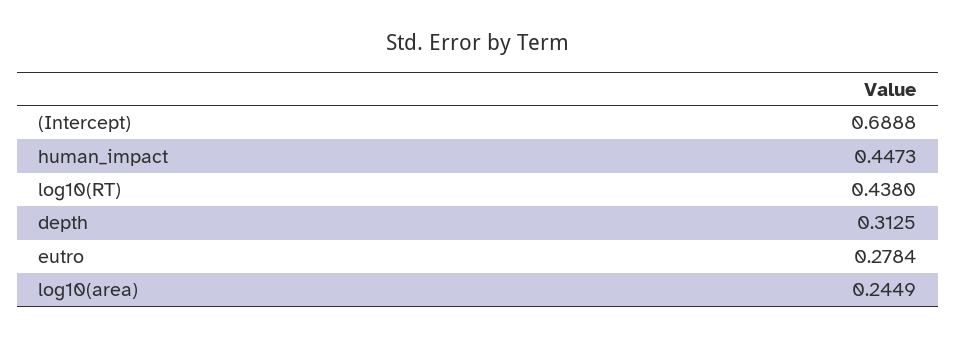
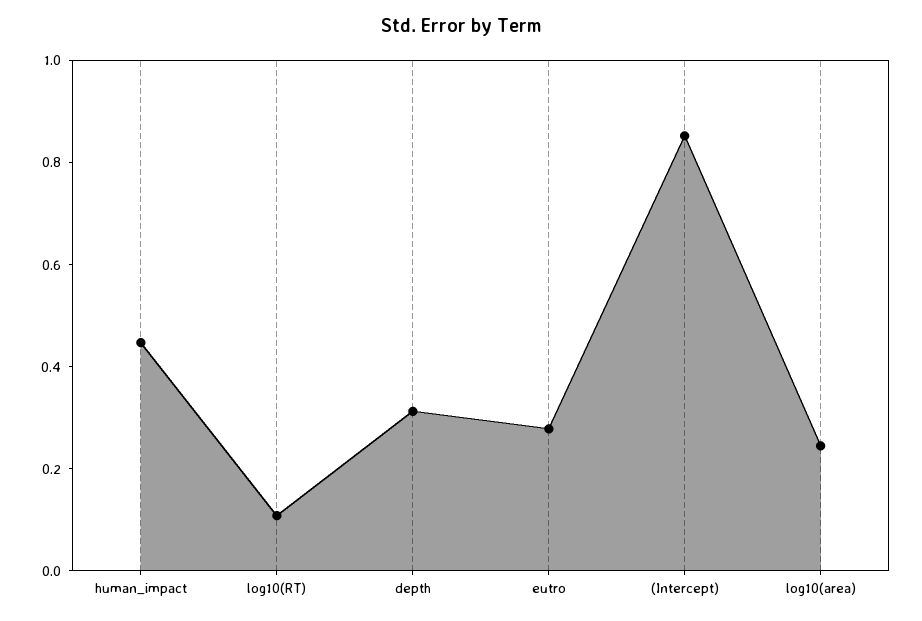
  {
-   "(Intercept)": 0.6888,
+   "(Intercept)": 0.85,
    "human_impact": 0.4473,
-   "log10(RT)": 0.438,
+   "log10(RT)": 0.1,
    "depth": 0.3125,
    "eutro": 0.2784,
    "log10(area)": 0.2449
  }

